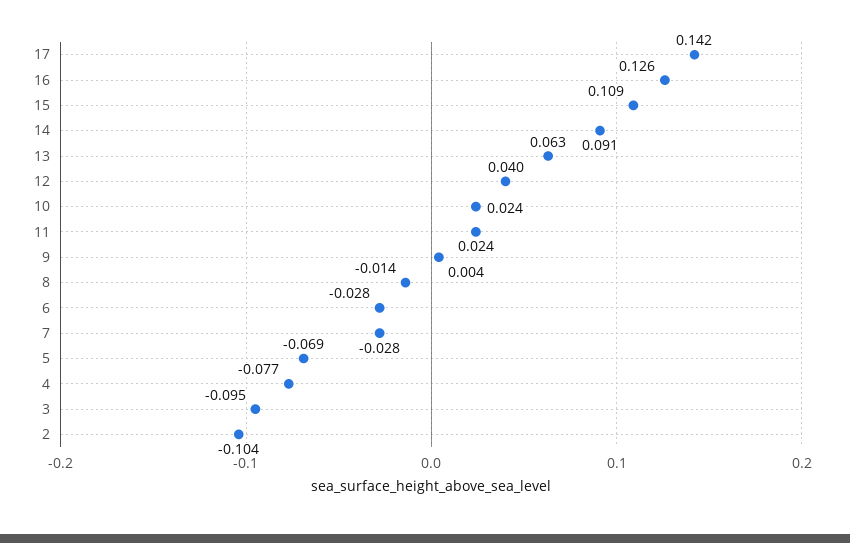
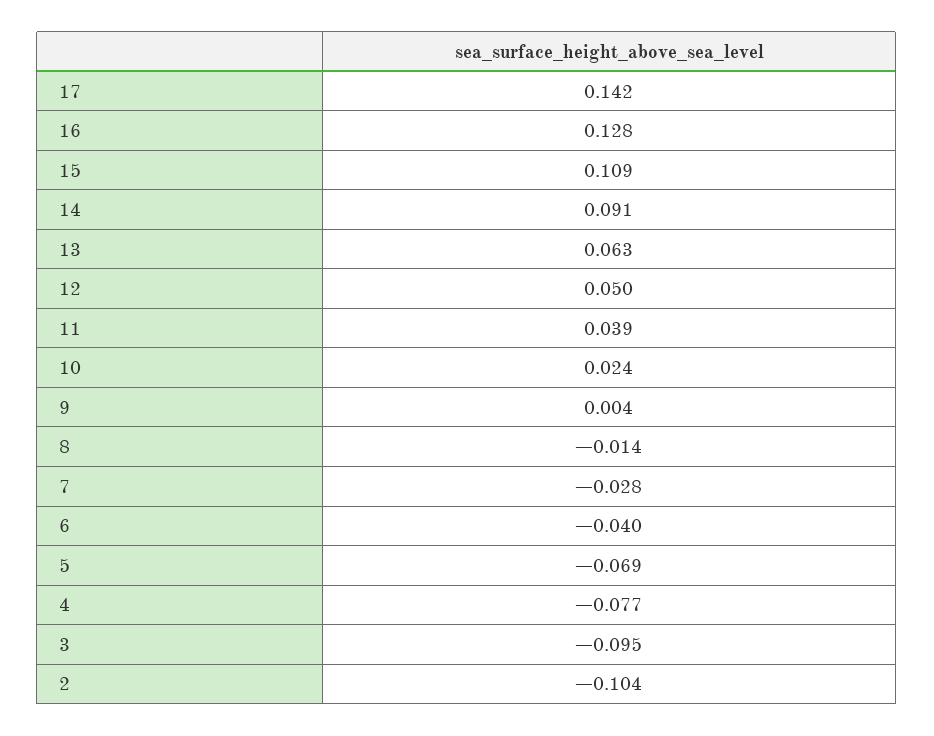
  {
    "17": 0.142,
-   "16": 0.126,
+   "16": 0.128,
    "15": 0.109,
    "14": 0.091,
    "13": 0.063,
-   "12": 0.04,
+   "12": 0.05,
    "10": 0.024,
-   "11": 0.024,
+   "11": 0.039,
    "9": 0.004,
    "8": -0.014,
-   "6": -0.028,
+   "6": -0.04,
    "7": -0.028,
    "5": -0.069,
    "4": -0.077,
    "3": -0.095,
    "2": -0.104
  }

